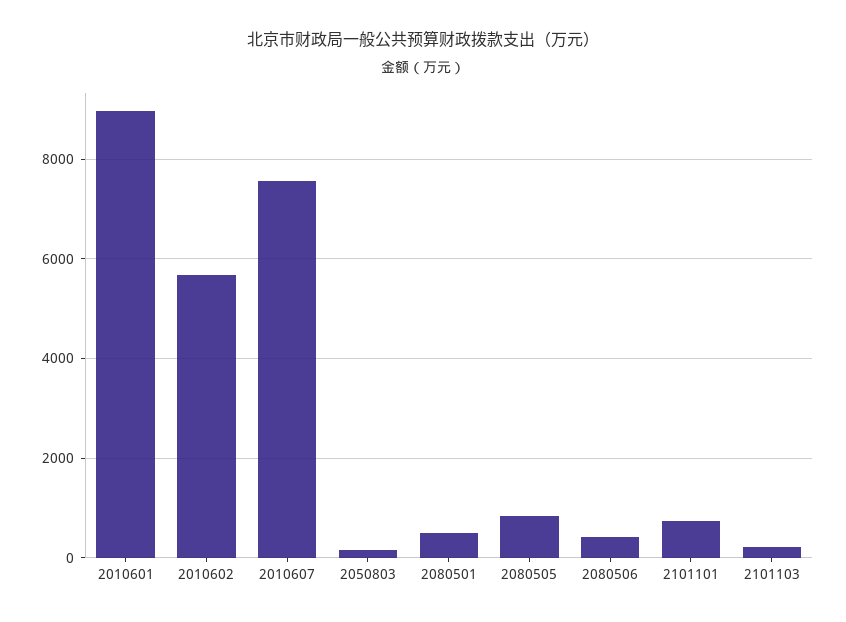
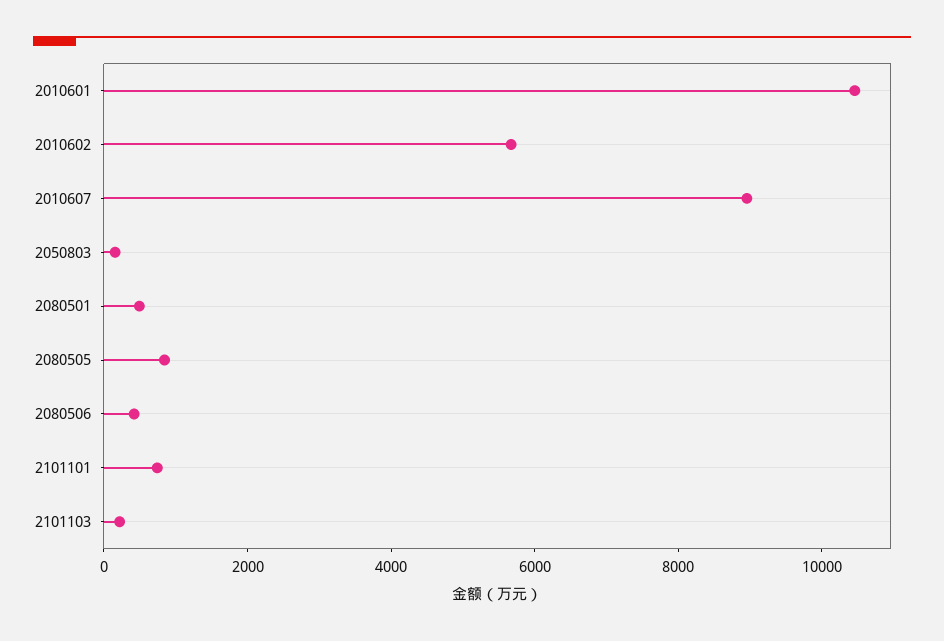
  {
-   "2010601": 9000,
+   "2010601": 10500,
    "2010602": 5600,
-   "2010607": 7600,
+   "2010607": 9000,
    "2050803": 200,
    "2080501": 400,
    "2080505": 800,
    "2080506": 400,
    "2101101": 800,
    "2101103": 200
  }

